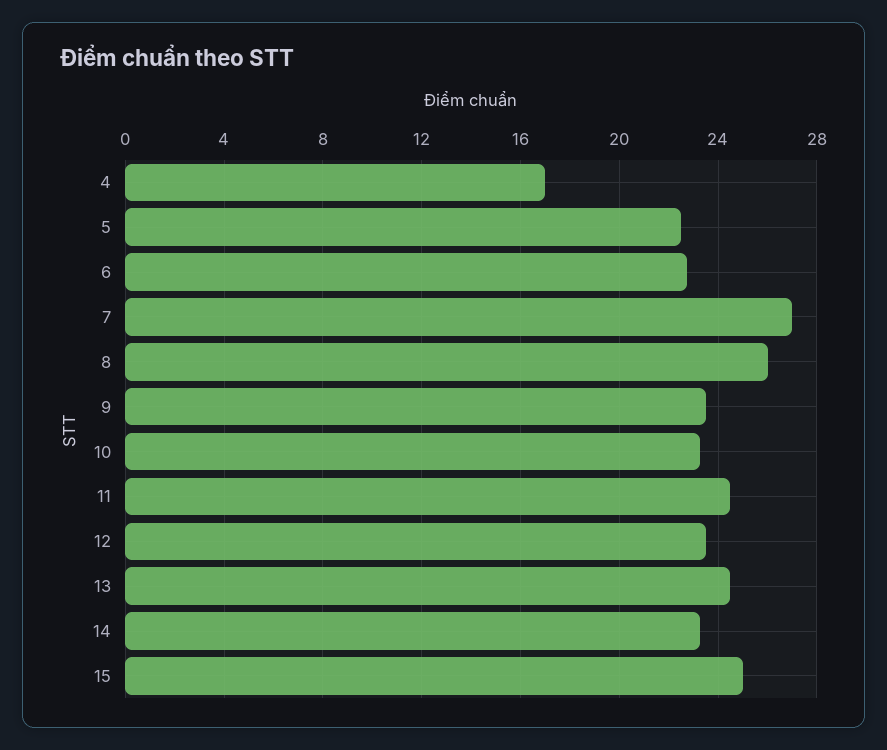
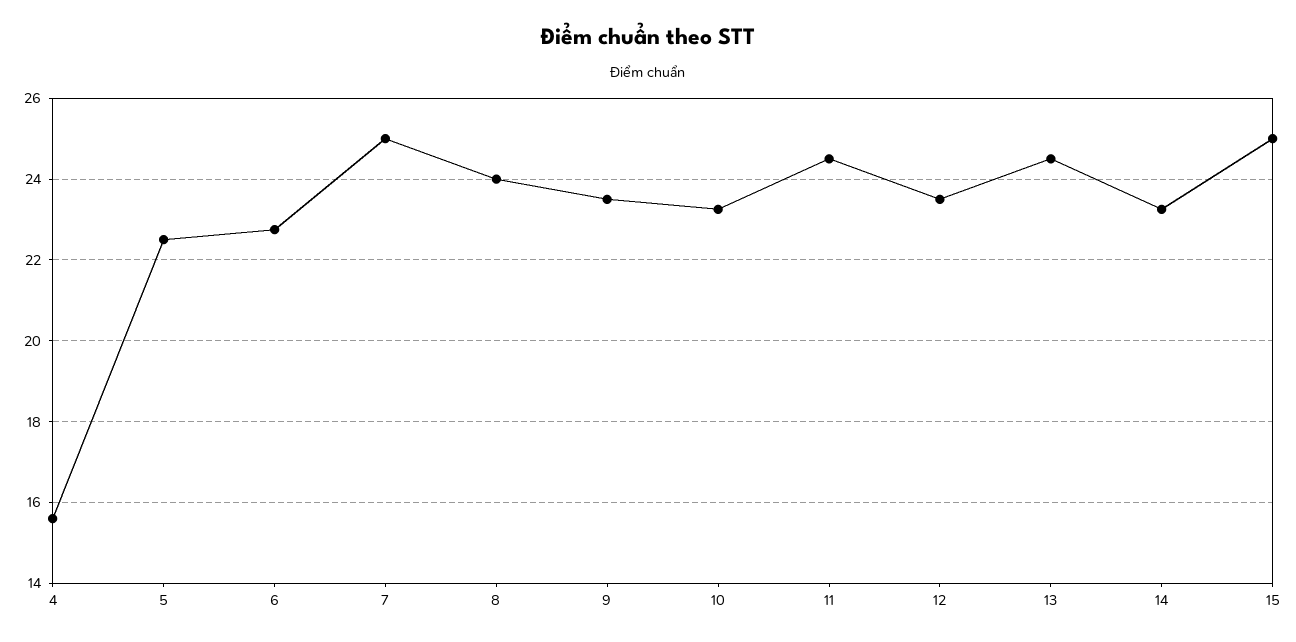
  {
-   "4": 17,
+   "4": 15.6,
    "5": 22.6,
    "6": 22.8,
-   "7": 27,
+   "7": 25,
-   "8": 26,
+   "8": 24,
    "9": 23.6,
    "10": 23.2,
    "11": 24.6,
    "12": 23.6,
    "13": 24.6,
    "14": 23.2,
    "15": 25
  }

